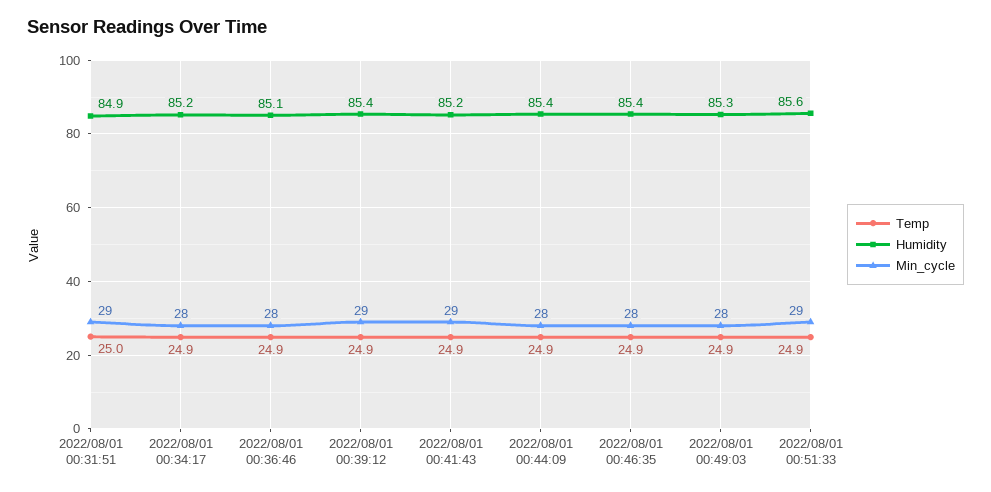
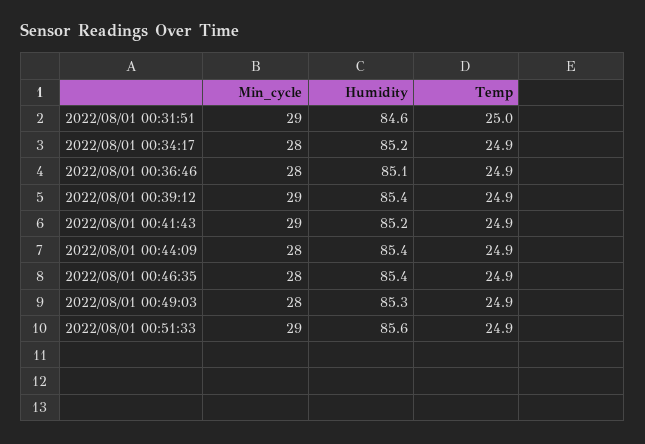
  {
    "Temp": {
      "2022/08/01 00:31:51": 25,
      "2022/08/01 00:34:17": 24.9,
      "2022/08/01 00:36:46": 24.9,
      "2022/08/01 00:39:12": 24.9,
      "2022/08/01 00:41:43": 24.9,
      "2022/08/01 00:44:09": 24.9,
      "2022/08/01 00:46:35": 24.9,
      "2022/08/01 00:49:03": 24.9,
      "2022/08/01 00:51:33": 24.9
    },
    "Humidity": {
-     "2022/08/01 00:31:51": 84.9,
+     "2022/08/01 00:31:51": 84.6,
      "2022/08/01 00:34:17": 85.2,
      "2022/08/01 00:36:46": 85.1,
      "2022/08/01 00:39:12": 85.4,
      "2022/08/01 00:41:43": 85.2,
      "2022/08/01 00:44:09": 85.4,
      "2022/08/01 00:46:35": 85.4,
      "2022/08/01 00:49:03": 85.3,
      "2022/08/01 00:51:33": 85.6
    },
    "Min_cycle": {
      "2022/08/01 00:31:51": 29,
      "2022/08/01 00:34:17": 28,
      "2022/08/01 00:36:46": 28,
      "2022/08/01 00:39:12": 29,
      "2022/08/01 00:41:43": 29,
      "2022/08/01 00:44:09": 28,
      "2022/08/01 00:46:35": 28,
      "2022/08/01 00:49:03": 28,
      "2022/08/01 00:51:33": 29
    }
  }

